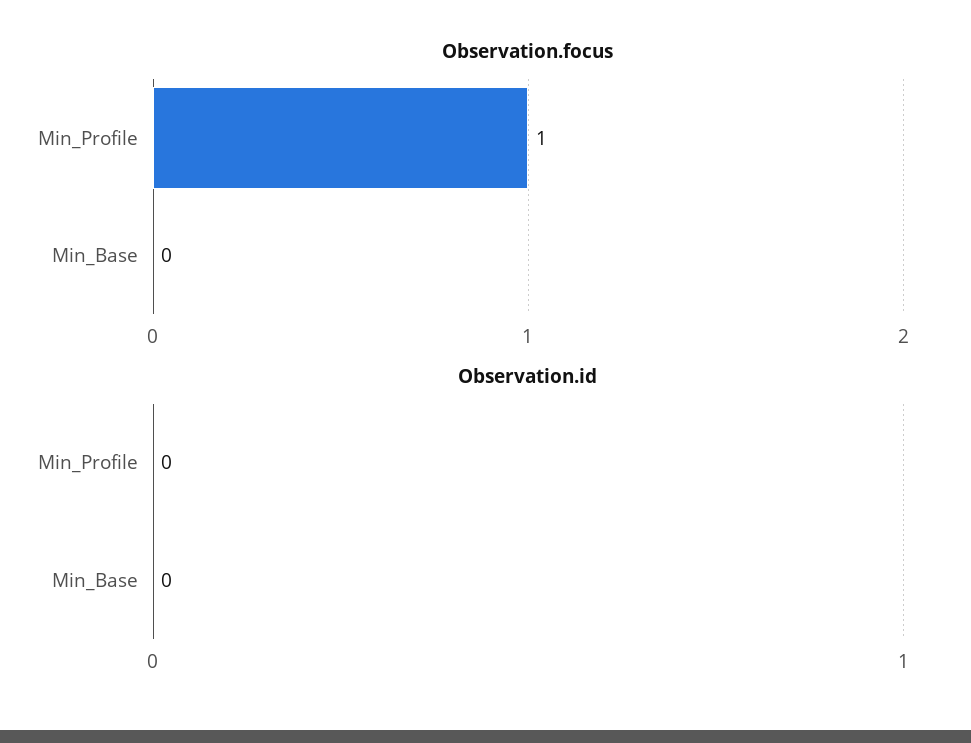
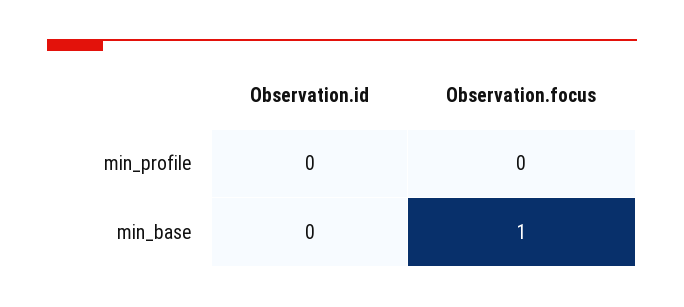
  {
    "Observation.focus": {
-     "Min_Profile": 1,
+     "Min_Profile": 0,
-     "Min_Base": 0
+     "Min_Base": 1
    },
    "Observation.id": {
      "Min_Profile": 0,
      "Min_Base": 0
    }
  }

